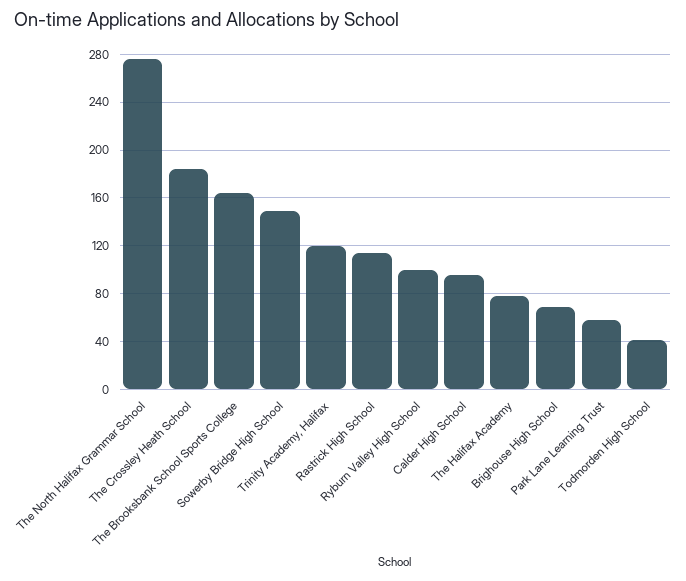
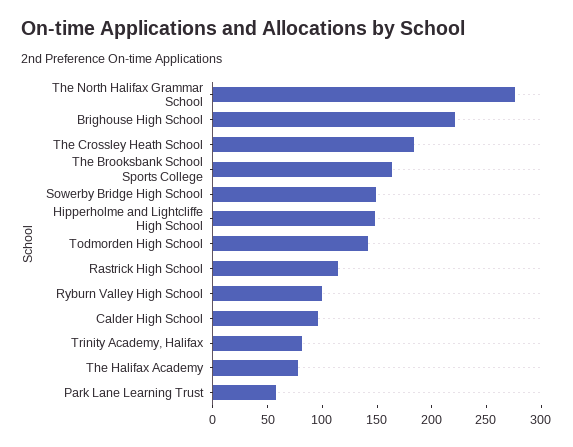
  {
    "The North Halifax Grammar School": 280,
    "The Crossley Heath School": 180,
    "The Brooksbank School Sports College": 160,
    "Sowerby Bridge High School": 150,
-   "Trinity Academy, Halifax": 120,
+   "Trinity Academy, Halifax": 80,
    "Rastrick High School": 110,
    "Ryburn Valley High School": 100,
    "Calder High School": 100,
    "The Halifax Academy": 80,
-   "Brighouse High School": 70,
+   "Brighouse High School": 220,
    "Park Lane Learning Trust": 60,
-   "Todmorden High School": 40
+   "Todmorden High School": 140,
+   "Hipperholme and Lightcliffe High School": 150
  }

